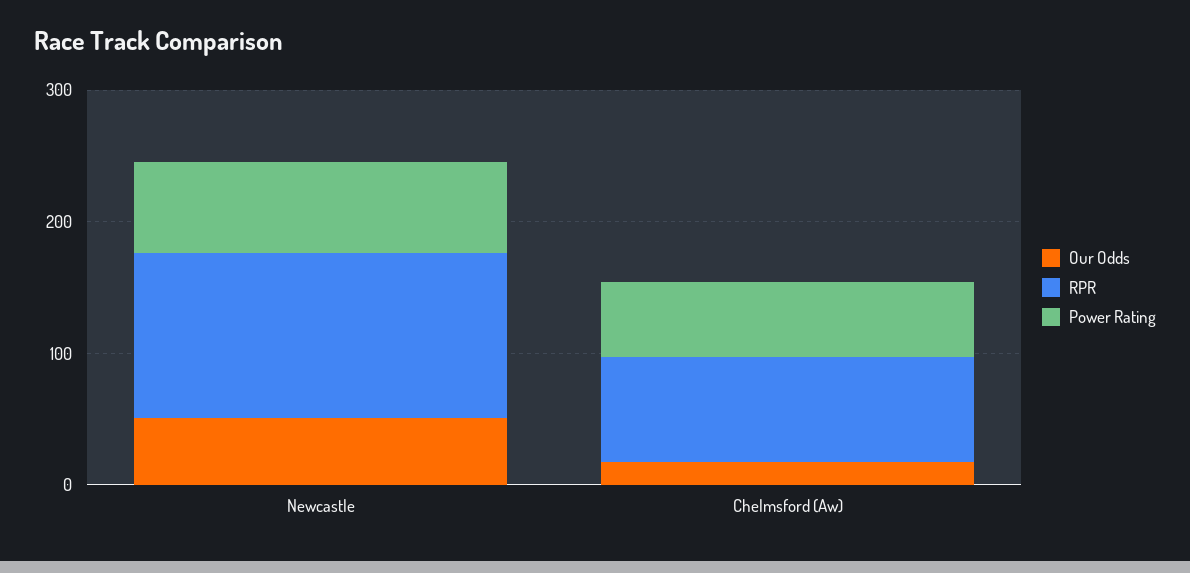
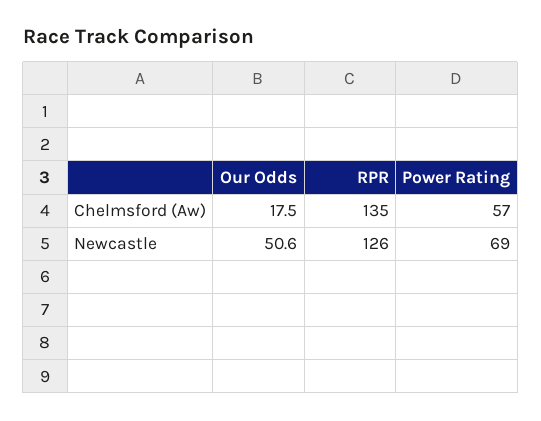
  {
    "Our Odds": {
      "Newcastle": 50.6,
      "Chelmsford (Aw)": 17.5
    },
    "RPR": {
      "Newcastle": 126,
-     "Chelmsford (Aw)": 80
+     "Chelmsford (Aw)": 135
    },
    "Power Rating": {
      "Newcastle": 69,
      "Chelmsford (Aw)": 57
    }
  }

